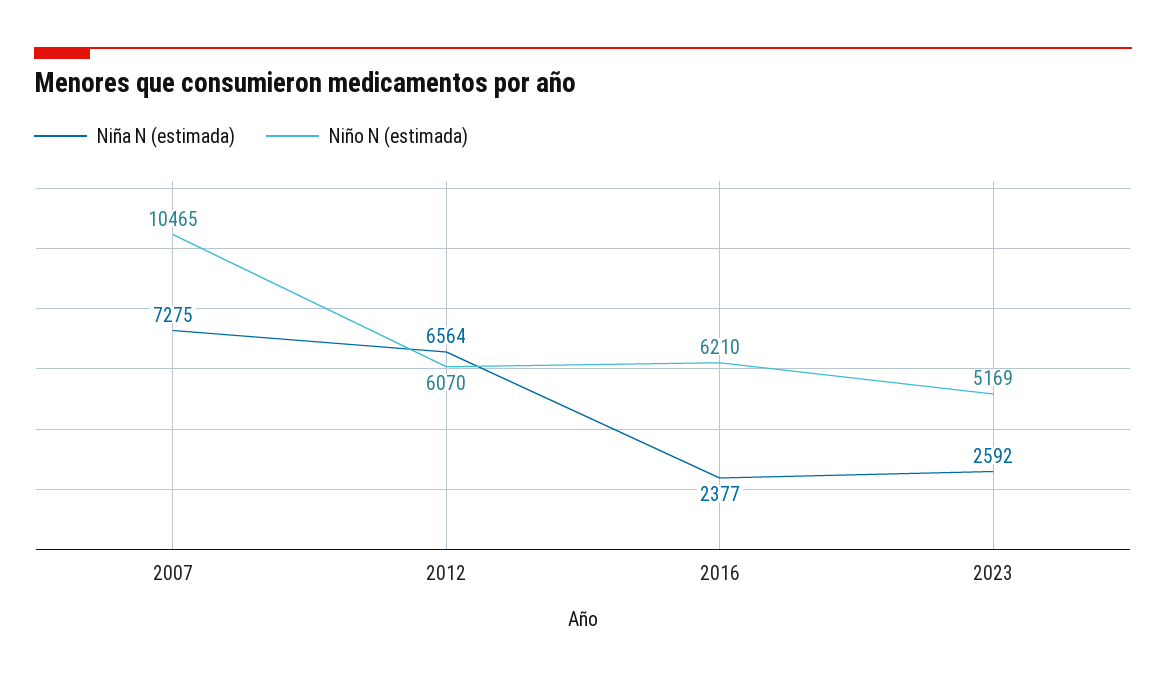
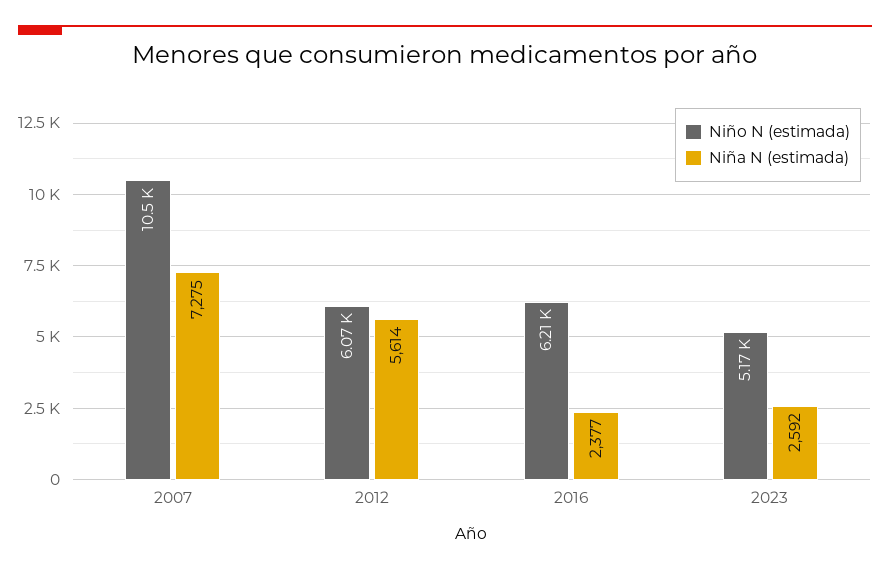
  {
    "Niña N (estimada)": {
      "2007": 7275,
-     "2012": 6564,
+     "2012": 5614,
      "2016": 2377,
      "2023": 2592
    },
    "Niño N (estimada)": {
      "2007": 10465,
      "2012": 6070,
      "2016": 6210,
      "2023": 5169
    }
  }

